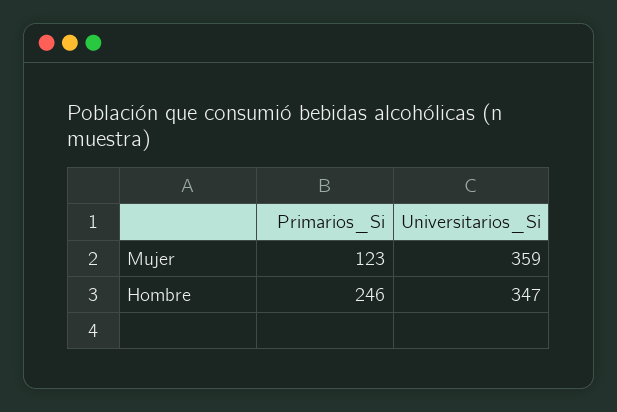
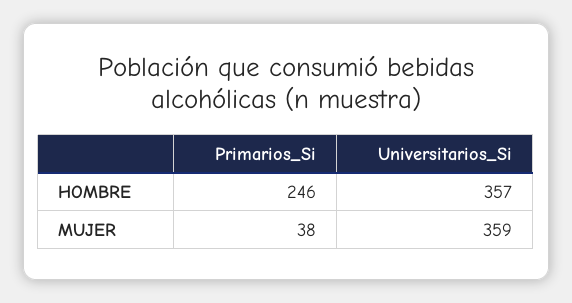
  {
    "Primarios_Si": {
-     "Mujer": 123,
+     "Mujer": 38,
      "Hombre": 246
    },
    "Universitarios_Si": {
      "Mujer": 359,
-     "Hombre": 347
+     "Hombre": 357
    }
  }

